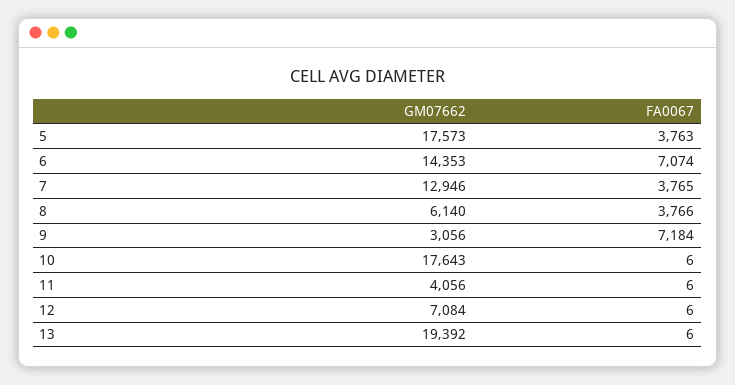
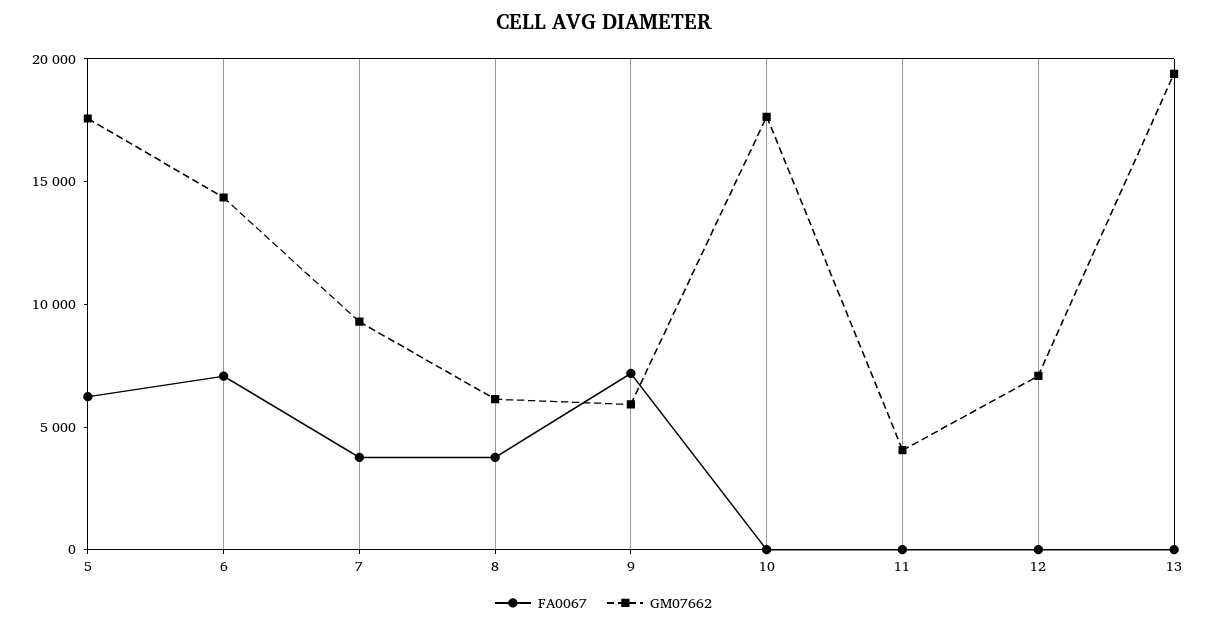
  {
    "GM07662": {
      "5": 17573,
      "6": 14353,
-     "7": 12946,
+     "7": 9000,
      "8": 6140,
-     "9": 3056,
+     "9": 6000,
      "10": 17643,
      "11": 4056,
      "12": 7084,
      "13": 19392
    },
    "FA0067": {
-     "5": 3763,
+     "5": 6000,
      "6": 7074,
      "7": 3765,
      "8": 3766,
      "9": 7184,
      "10": 6,
      "11": 6,
      "12": 6,
      "13": 6
    }
  }

